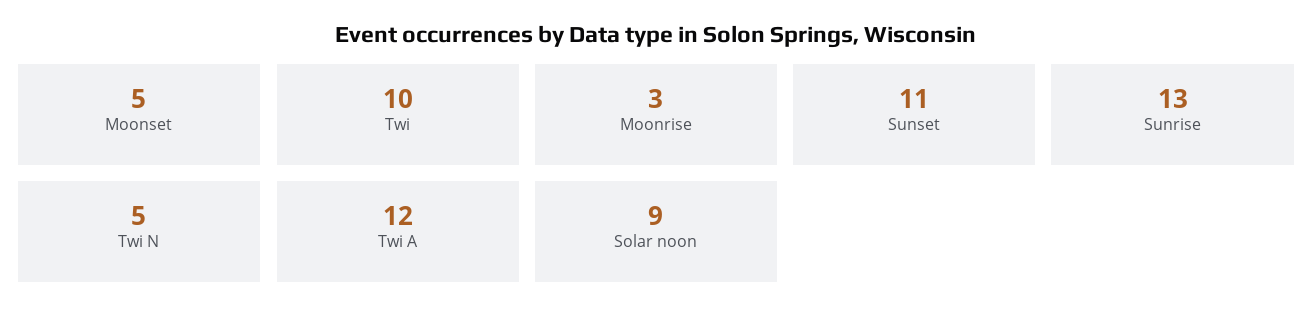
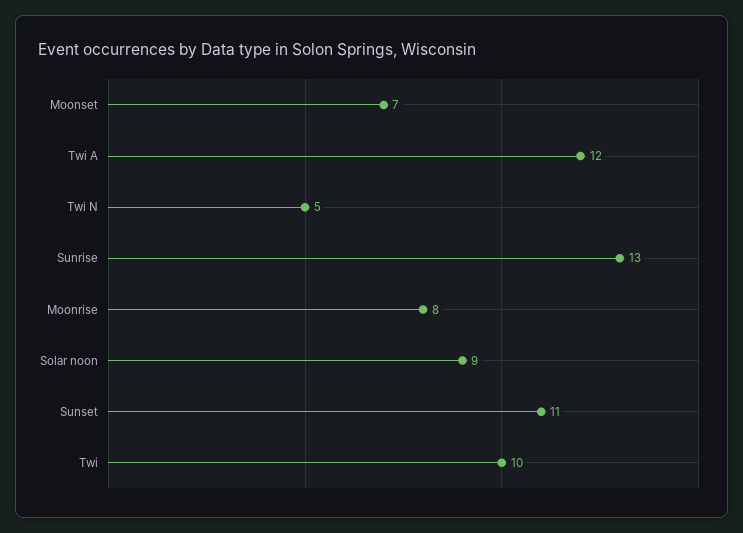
  {
-   "Moonset": 5,
+   "Moonset": 7,
    "Twi": 10,
-   "Moonrise": 3,
+   "Moonrise": 8,
    "Sunset": 11,
    "Sunrise": 13,
    "Twi N": 5,
    "Twi A": 12,
    "Solar noon": 9
  }

